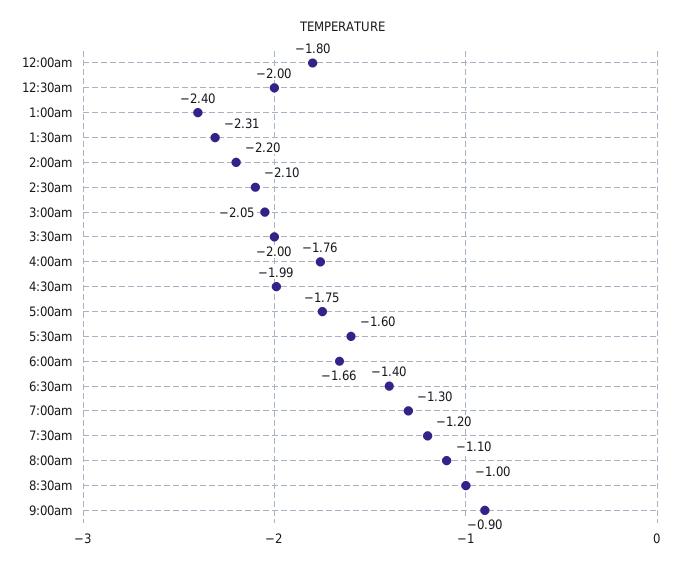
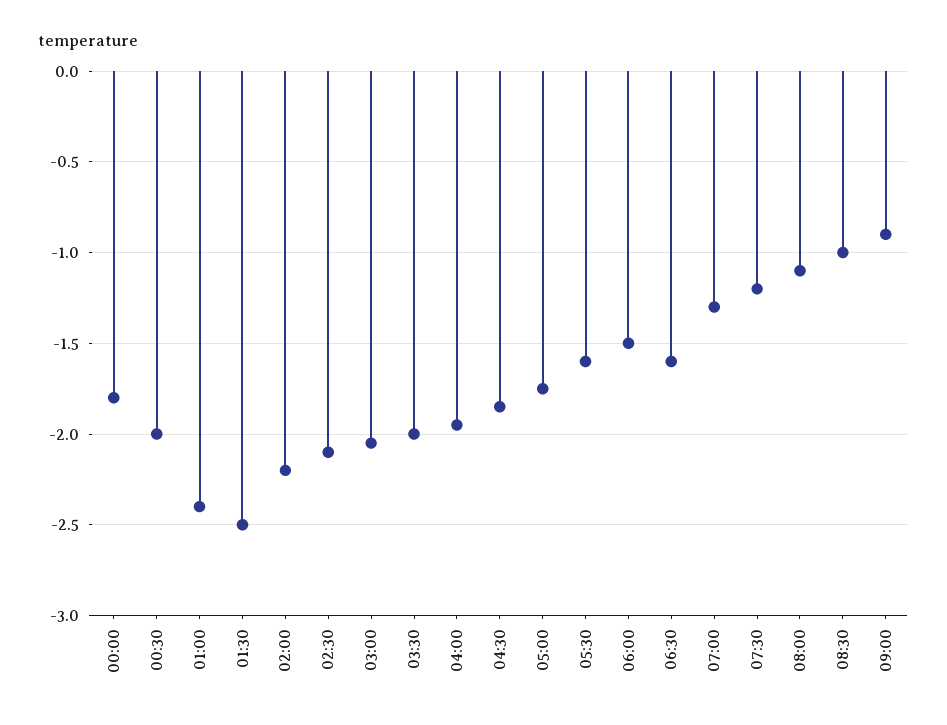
  {
    "12:00am": -1.8,
    "12:30am": -2,
    "1:00am": -2.4,
-   "1:30am": -2.31,
+   "1:30am": -2.5,
    "2:00am": -2.2,
    "2:30am": -2.1,
    "3:00am": -2.05,
    "3:30am": -2,
-   "4:00am": -1.76,
+   "4:00am": -1.95,
-   "4:30am": -1.99,
+   "4:30am": -1.85,
    "5:00am": -1.75,
    "5:30am": -1.6,
-   "6:00am": -1.66,
+   "6:00am": -1.5,
-   "6:30am": -1.4,
+   "6:30am": -1.6,
    "7:00am": -1.3,
    "7:30am": -1.2,
    "8:00am": -1.1,
    "8:30am": -1,
    "9:00am": -0.9
  }

